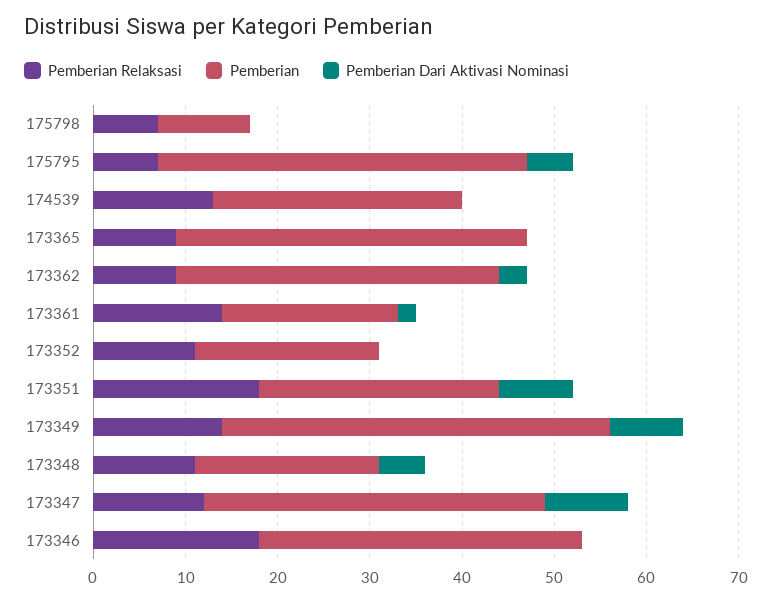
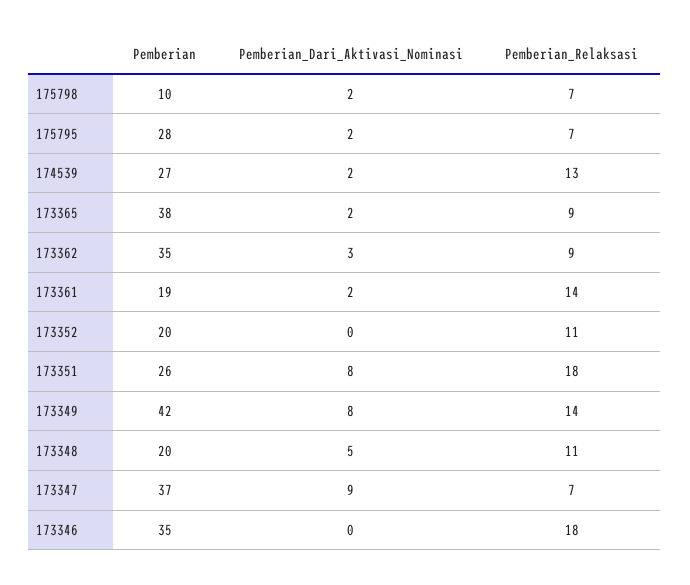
  {
    "Pemberian Relaksasi": {
      "175798": 7,
      "175795": 7,
      "174539": 13,
      "173365": 9,
      "173362": 9,
      "173361": 14,
      "173352": 11,
      "173351": 18,
      "173349": 14,
      "173348": 11,
-     "173347": 12,
+     "173347": 7,
      "173346": 18
    },
    "Pemberian": {
      "175798": 10,
-     "175795": 40,
+     "175795": 28,
      "174539": 27,
      "173365": 38,
      "173362": 35,
      "173361": 19,
      "173352": 20,
      "173351": 26,
      "173349": 42,
      "173348": 20,
      "173347": 37,
      "173346": 35
    },
    "Pemberian Dari Aktivasi Nominasi": {
-     "175798": 0,
+     "175798": 2,
-     "175795": 5,
+     "175795": 2,
-     "174539": 0,
+     "174539": 2,
-     "173365": 0,
+     "173365": 2,
      "173362": 3,
      "173361": 2,
      "173352": 0,
      "173351": 8,
      "173349": 8,
      "173348": 5,
      "173347": 9,
      "173346": 0
    }
  }

